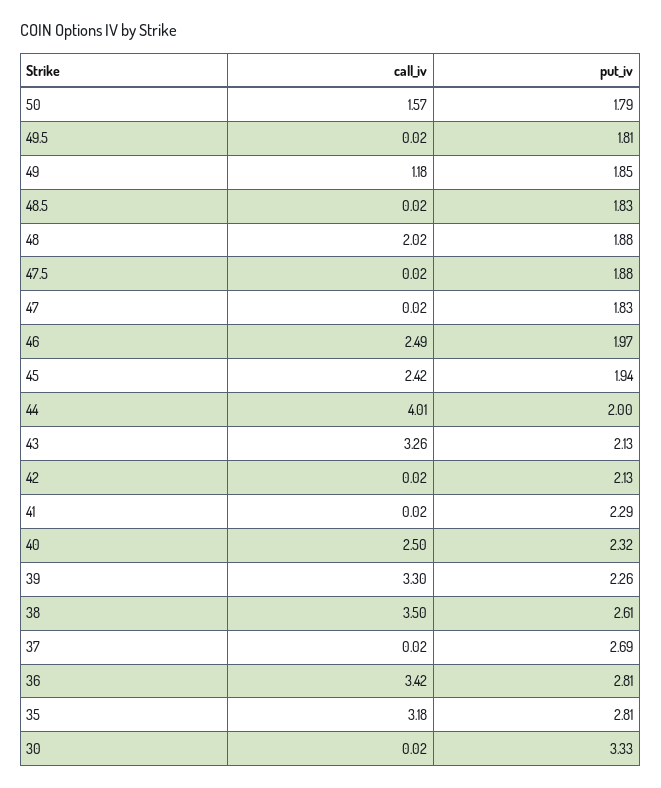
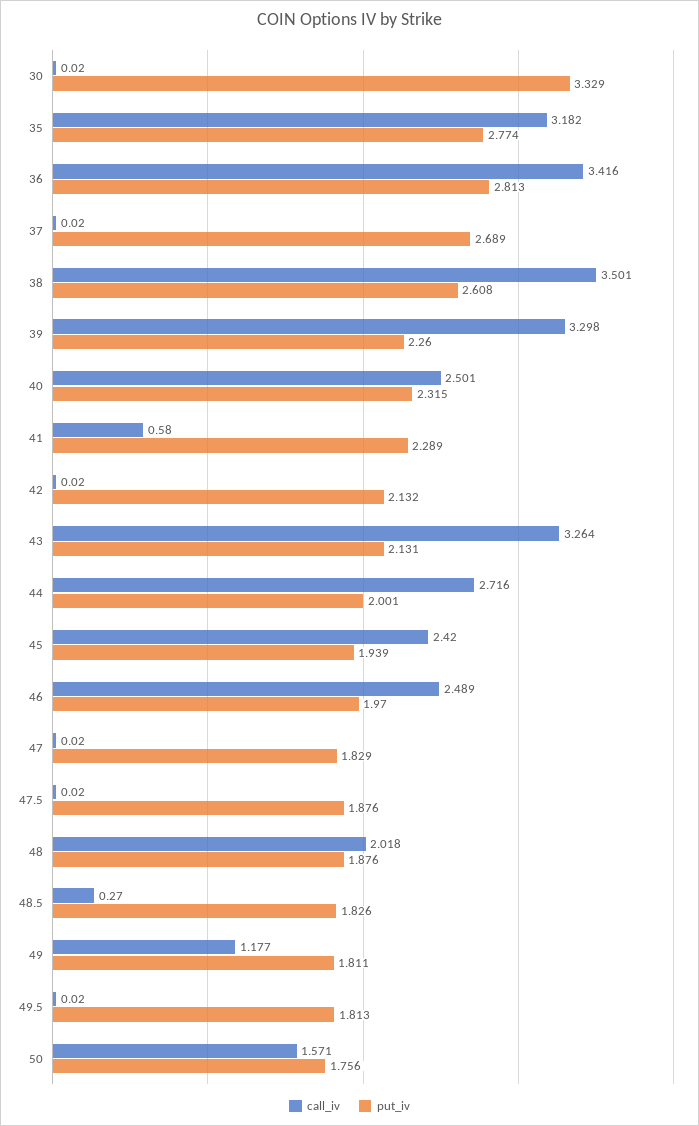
  {
    "call_iv": {
      "50": 1.571,
      "49.5": 0.02,
      "49": 1.177,
-     "48.5": 0.02,
+     "48.5": 0.27,
      "48": 2.018,
      "47.5": 0.02,
      "47": 0.02,
      "46": 2.489,
      "45": 2.42,
-     "44": 4.01,
+     "44": 2.716,
      "43": 3.264,
      "42": 0.02,
-     "41": 0.02,
+     "41": 0.58,
      "40": 2.501,
      "39": 3.298,
      "38": 3.501,
      "37": 0.02,
      "36": 3.416,
      "35": 3.182,
      "30": 0.02
    },
    "put_iv": {
-     "50": 1.79,
+     "50": 1.756,
      "49.5": 1.813,
-     "49": 1.85,
+     "49": 1.811,
      "48.5": 1.826,
      "48": 1.876,
      "47.5": 1.876,
      "47": 1.829,
      "46": 1.97,
      "45": 1.939,
      "44": 2.001,
      "43": 2.131,
      "42": 2.132,
      "41": 2.289,
      "40": 2.315,
      "39": 2.26,
      "38": 2.608,
      "37": 2.689,
      "36": 2.813,
-     "35": 2.81,
+     "35": 2.774,
      "30": 3.329
    }
  }

